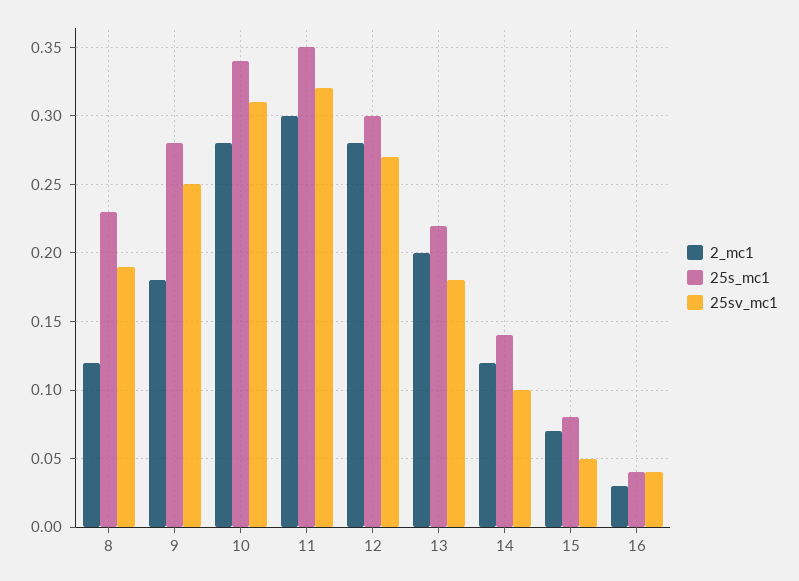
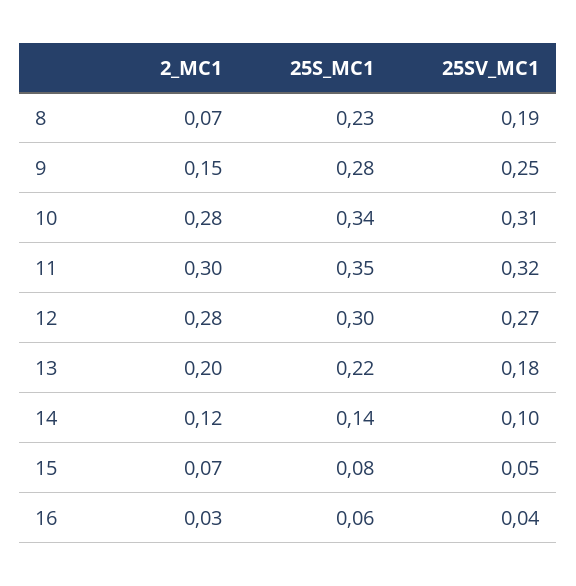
  {
    "2_mc1": {
-     "8": 0.12,
+     "8": 0.07,
-     "9": 0.18,
+     "9": 0.15,
      "10": 0.28,
      "11": 0.3,
      "12": 0.28,
      "13": 0.2,
      "14": 0.12,
      "15": 0.07,
      "16": 0.03
    },
    "25s_mc1": {
      "8": 0.23,
      "9": 0.28,
      "10": 0.34,
      "11": 0.35,
      "12": 0.3,
      "13": 0.22,
      "14": 0.14,
      "15": 0.08,
-     "16": 0.04
+     "16": 0.06
    },
    "25sv_mc1": {
      "8": 0.19,
      "9": 0.25,
      "10": 0.31,
      "11": 0.32,
      "12": 0.27,
      "13": 0.18,
      "14": 0.1,
      "15": 0.05,
      "16": 0.04
    }
  }

